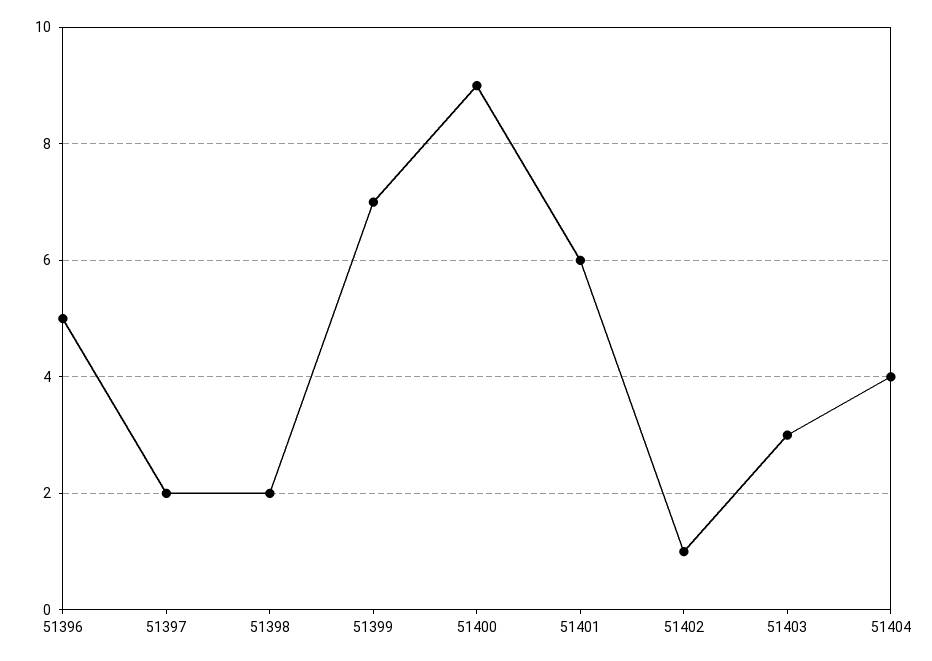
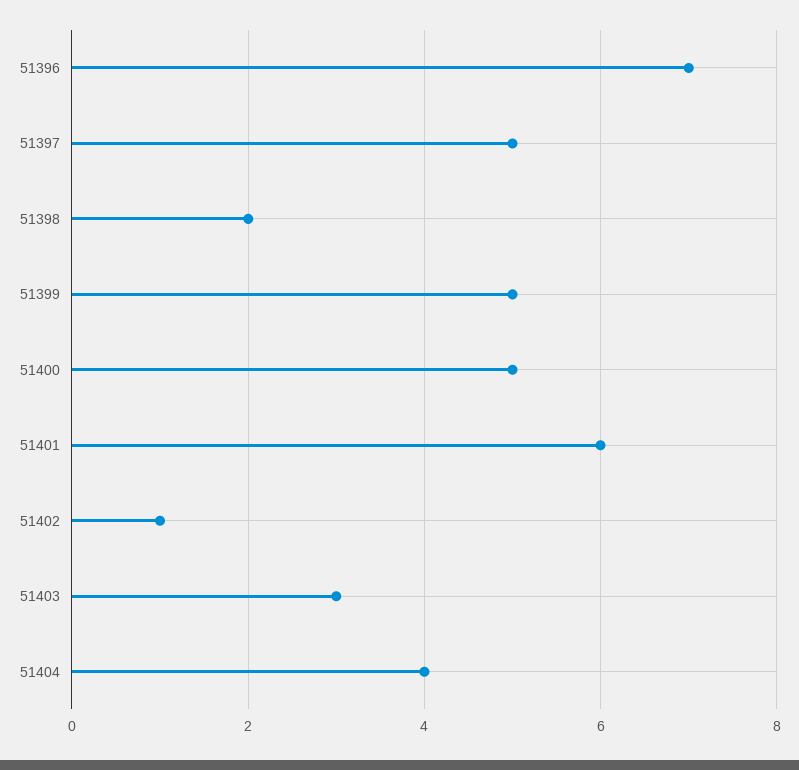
  {
-   "51396": 5,
+   "51396": 7,
-   "51397": 2,
+   "51397": 5,
    "51398": 2,
-   "51399": 7,
+   "51399": 5,
-   "51400": 9,
+   "51400": 5,
    "51401": 6,
    "51402": 1,
    "51403": 3,
    "51404": 4
  }

